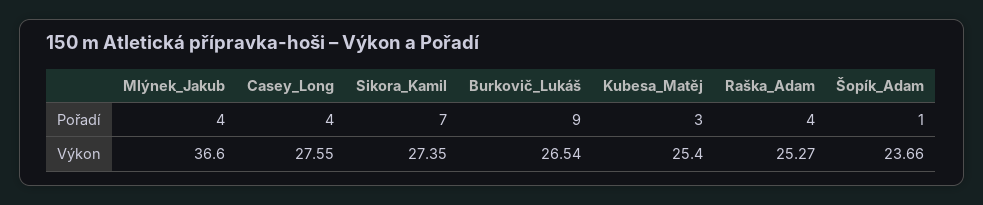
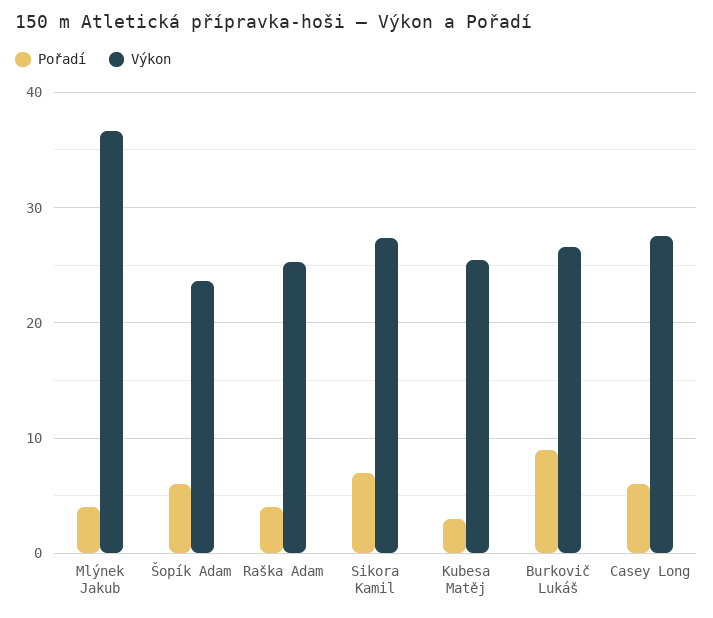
  {
    "Pořadí": {
      "Mlýnek_Jakub": 4,
-     "Casey_Long": 4,
+     "Casey_Long": 6,
      "Sikora_Kamil": 7,
      "Burkovič_Lukáš": 9,
      "Kubesa_Matěj": 3,
      "Raška_Adam": 4,
-     "Šopík_Adam": 1
+     "Šopík_Adam": 6
    },
    "Výkon": {
      "Mlýnek_Jakub": 36.6,
      "Casey_Long": 27.55,
      "Sikora_Kamil": 27.35,
      "Burkovič_Lukáš": 26.54,
      "Kubesa_Matěj": 25.4,
      "Raška_Adam": 25.27,
      "Šopík_Adam": 23.66
    }
  }

